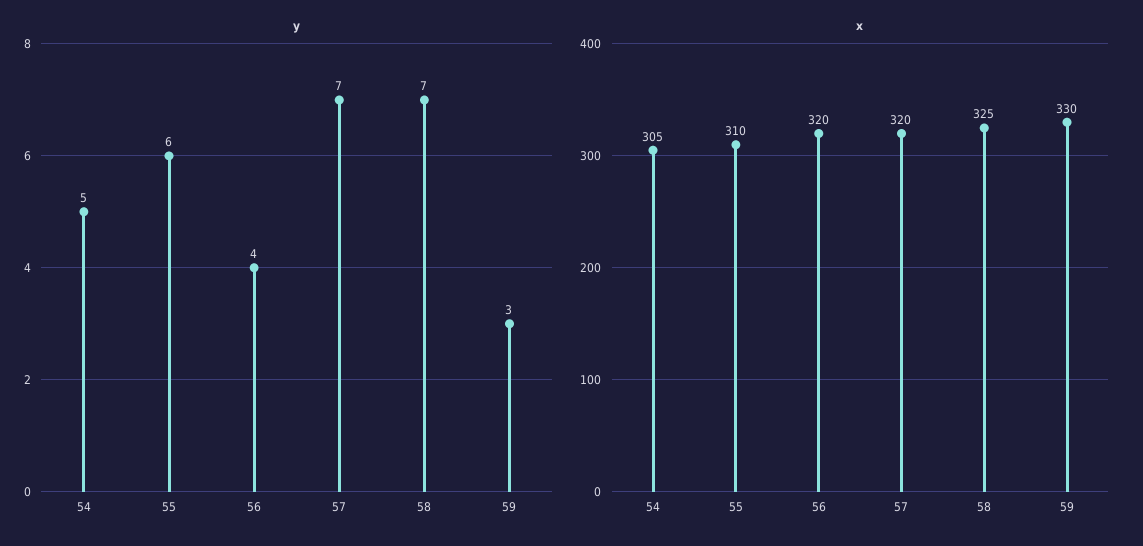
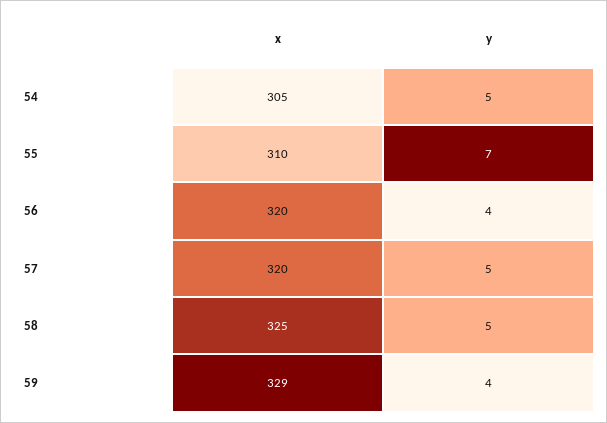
  {
    "y": {
      "54": 5,
-     "55": 6,
+     "55": 7,
      "56": 4,
-     "57": 7,
+     "57": 5,
-     "58": 7,
+     "58": 5,
-     "59": 3
+     "59": 4
    },
    "x": {
      "54": 305,
      "55": 310,
      "56": 320,
      "57": 320,
      "58": 325,
-     "59": 330
+     "59": 329
    }
  }

